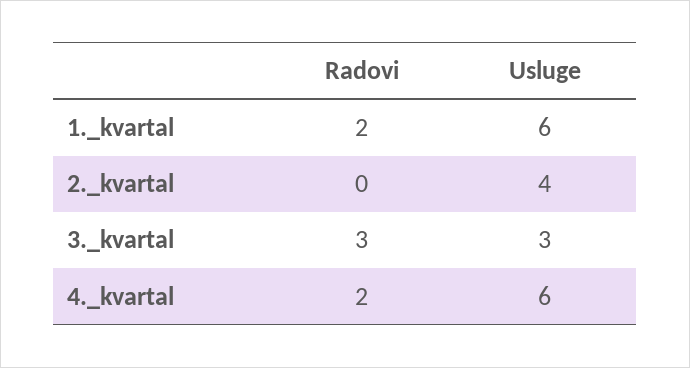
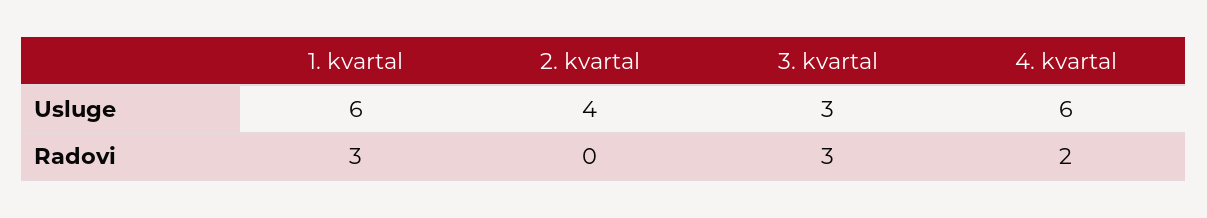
  {
    "Radovi": {
-     "1._kvartal": 2,
+     "1._kvartal": 3,
      "2._kvartal": 0,
      "3._kvartal": 3,
      "4._kvartal": 2
    },
    "Usluge": {
      "1._kvartal": 6,
      "2._kvartal": 4,
      "3._kvartal": 3,
      "4._kvartal": 6
    }
  }

